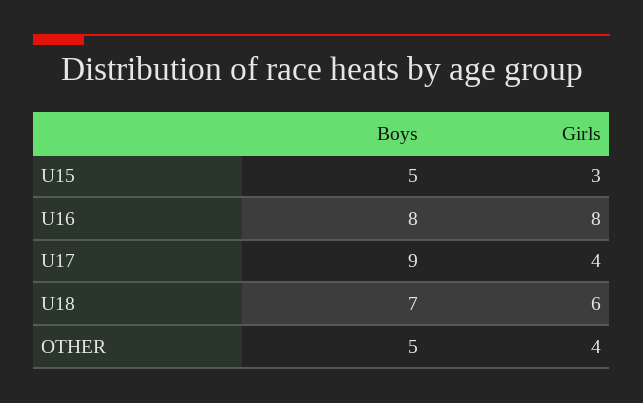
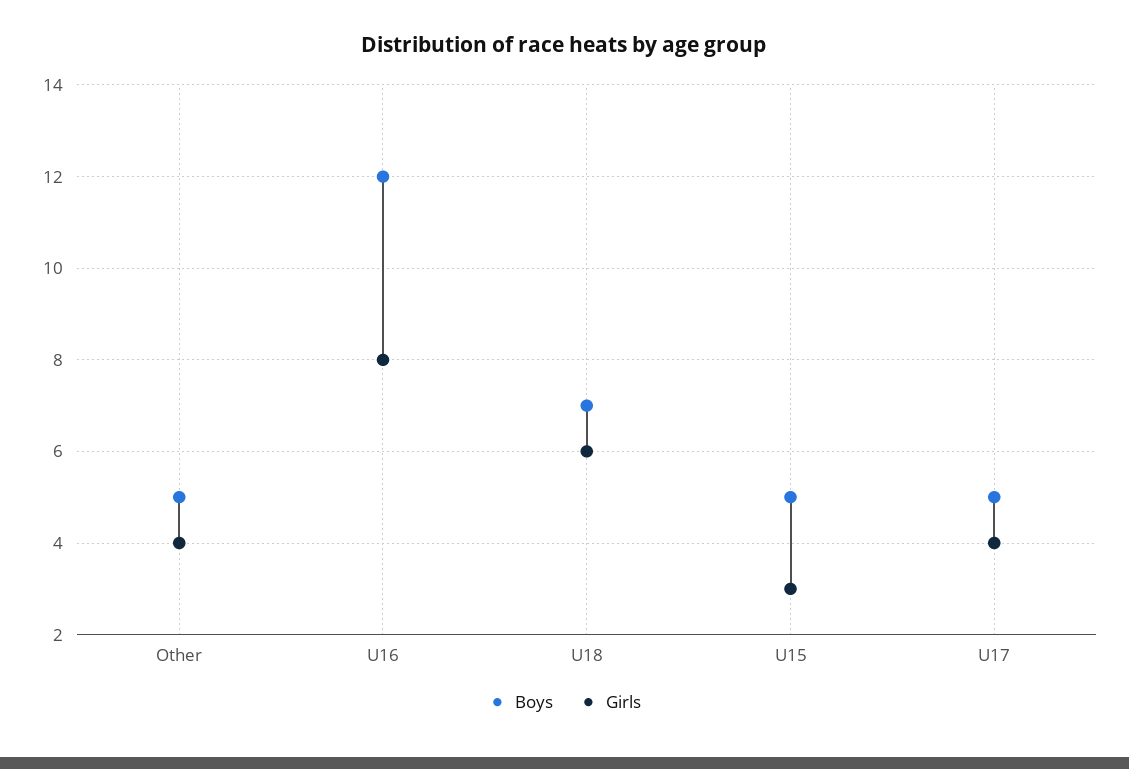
  {
    "Boys": {
      "U15": 5,
-     "U16": 8,
+     "U16": 12,
-     "U17": 9,
+     "U17": 5,
      "U18": 7,
      "OTHER": 5
    },
    "Girls": {
      "U15": 3,
      "U16": 8,
      "U17": 4,
      "U18": 6,
      "OTHER": 4
    }
  }

